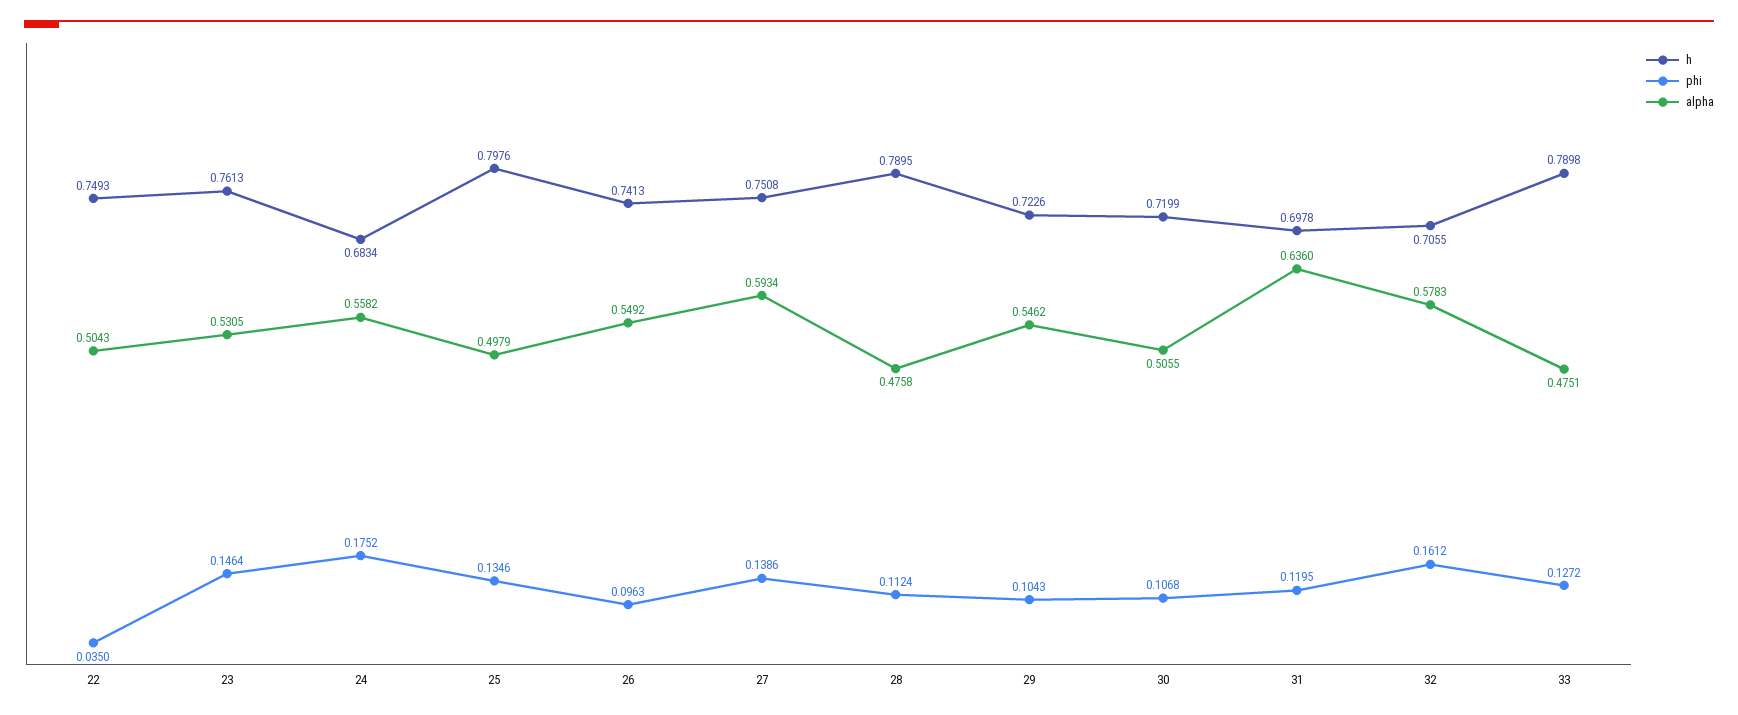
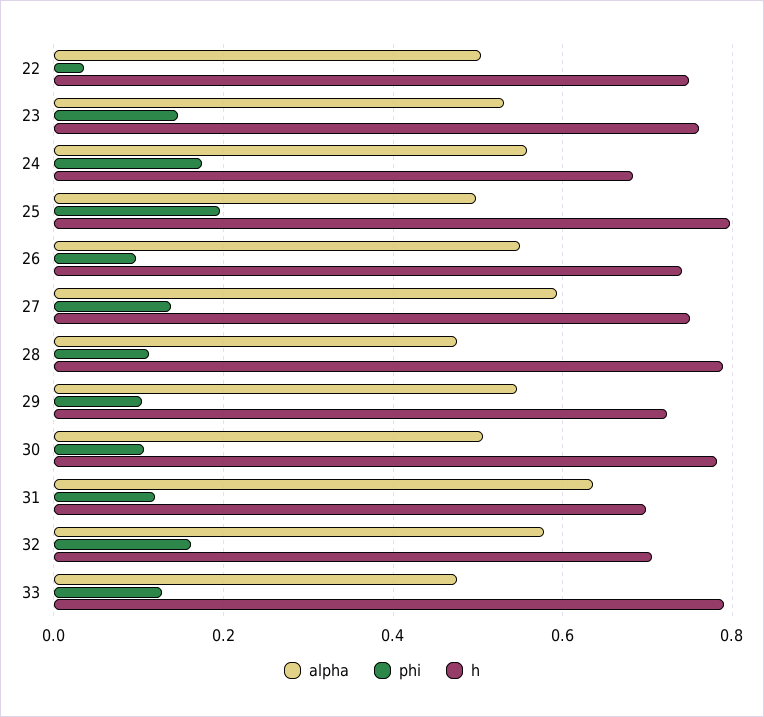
  {
    "h": {
      "22": 0.7493,
      "23": 0.7613,
      "24": 0.6834,
      "25": 0.7976,
      "26": 0.7413,
      "27": 0.7508,
      "28": 0.7895,
      "29": 0.7226,
-     "30": 0.7199,
+     "30": 0.78,
      "31": 0.6978,
      "32": 0.7055,
      "33": 0.7898
    },
    "phi": {
      "22": 0.035,
      "23": 0.1464,
      "24": 0.1752,
-     "25": 0.1346,
+     "25": 0.2,
      "26": 0.0963,
      "27": 0.1386,
      "28": 0.1124,
      "29": 0.1043,
      "30": 0.1068,
      "31": 0.1195,
      "32": 0.1612,
      "33": 0.1272
    },
    "alpha": {
      "22": 0.5043,
      "23": 0.5305,
      "24": 0.5582,
      "25": 0.4979,
      "26": 0.5492,
      "27": 0.5934,
      "28": 0.4758,
      "29": 0.5462,
      "30": 0.5055,
      "31": 0.636,
      "32": 0.5783,
      "33": 0.4751
    }
  }

